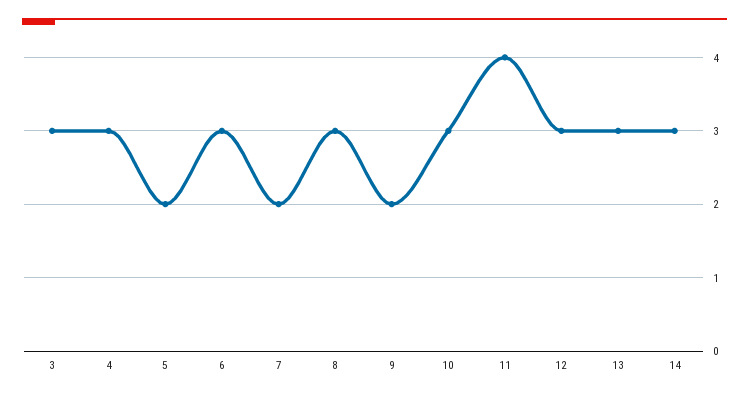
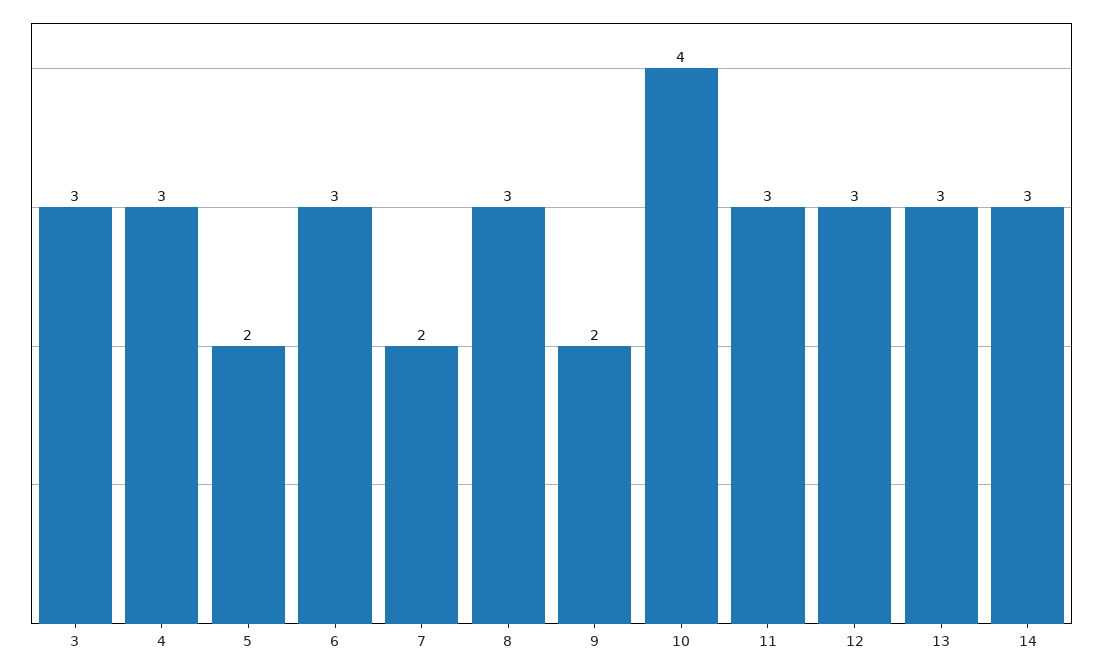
  {
    "3": 3,
    "4": 3,
    "5": 2,
    "6": 3,
    "7": 2,
    "8": 3,
    "9": 2,
-   "10": 3,
+   "10": 4,
-   "11": 4,
+   "11": 3,
    "12": 3,
    "13": 3,
    "14": 3
  }

